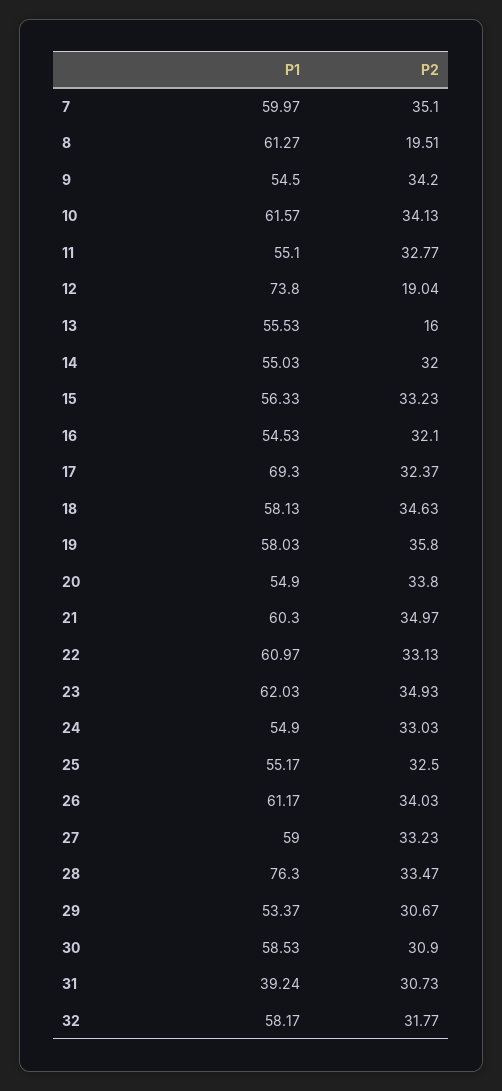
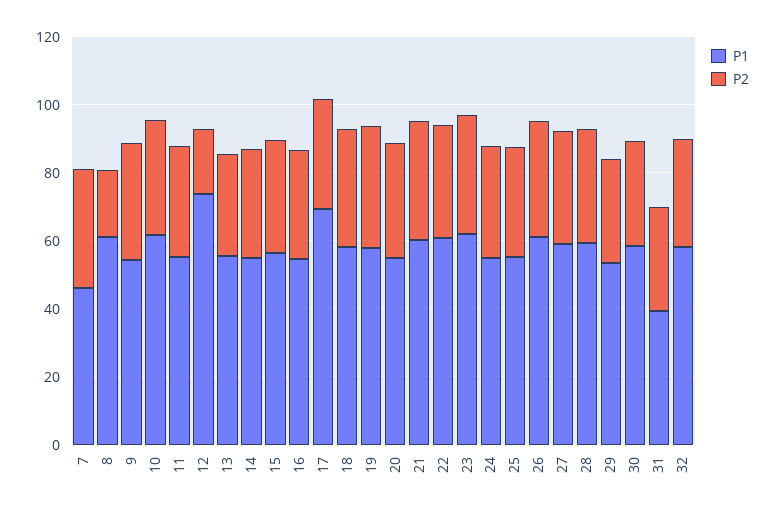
  {
    "P1": {
-     "7": 59.97,
+     "7": 45,
      "8": 61.27,
      "9": 54.5,
      "10": 61.57,
      "11": 55.1,
      "12": 73.8,
      "13": 55.53,
      "14": 55.03,
      "15": 56.33,
      "16": 54.53,
      "17": 69.3,
      "18": 58.13,
      "19": 58.03,
      "20": 54.9,
      "21": 60.3,
      "22": 60.97,
      "23": 62.03,
      "24": 54.9,
      "25": 55.17,
      "26": 61.17,
      "27": 59,
-     "28": 76.3,
+     "28": 60,
      "29": 53.37,
      "30": 58.53,
      "31": 39.24,
      "32": 58.17
    },
    "P2": {
      "7": 35.1,
      "8": 19.51,
      "9": 34.2,
      "10": 34.13,
      "11": 32.77,
      "12": 19.04,
-     "13": 16,
+     "13": 30,
      "14": 32,
      "15": 33.23,
      "16": 32.1,
      "17": 32.37,
      "18": 34.63,
      "19": 35.8,
      "20": 33.8,
      "21": 34.97,
      "22": 33.13,
      "23": 34.93,
      "24": 33.03,
      "25": 32.5,
      "26": 34.03,
      "27": 33.23,
      "28": 33.47,
      "29": 30.67,
      "30": 30.9,
      "31": 30.73,
      "32": 31.77
    }
  }

